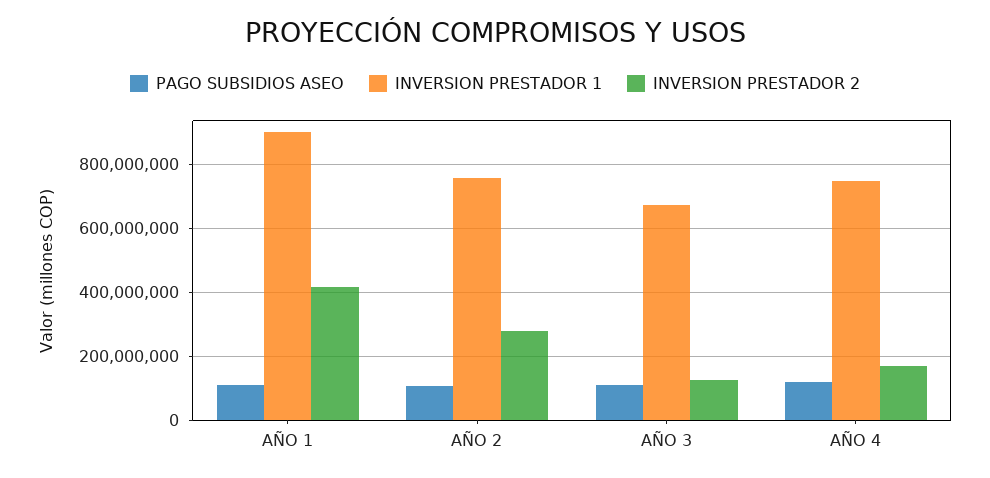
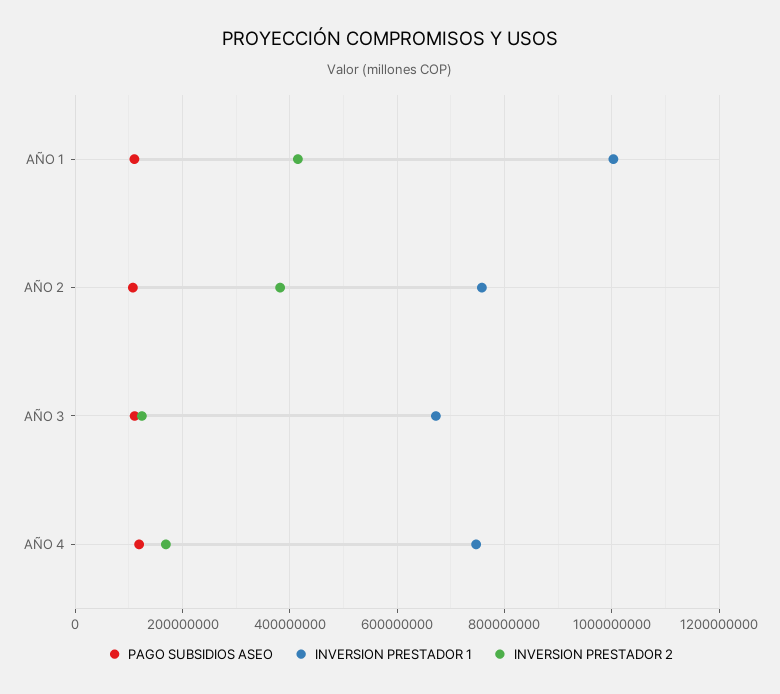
  {
    "PAGO SUBSIDIOS ASEO": {
      "AÑO 1": 120000000,
      "AÑO 2": 100000000,
      "AÑO 3": 120000000,
      "AÑO 4": 120000000
    },
    "INVERSION PRESTADOR 1": {
-     "AÑO 1": 900000000,
+     "AÑO 1": 1000000000,
      "AÑO 2": 760000000,
      "AÑO 3": 680000000,
      "AÑO 4": 740000000
    },
    "INVERSION PRESTADOR 2": {
      "AÑO 1": 420000000,
-     "AÑO 2": 280000000,
+     "AÑO 2": 380000000,
      "AÑO 3": 120000000,
      "AÑO 4": 160000000
    }
  }

